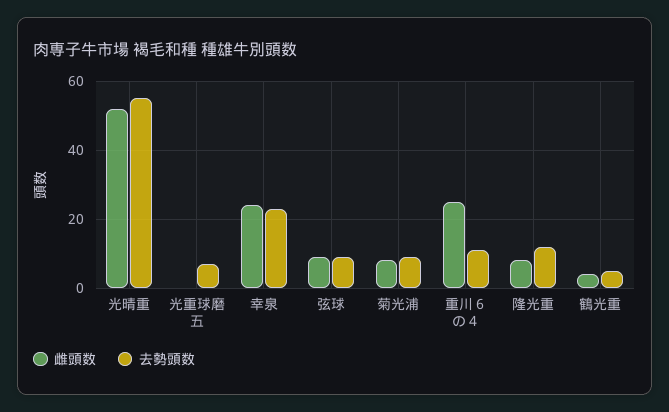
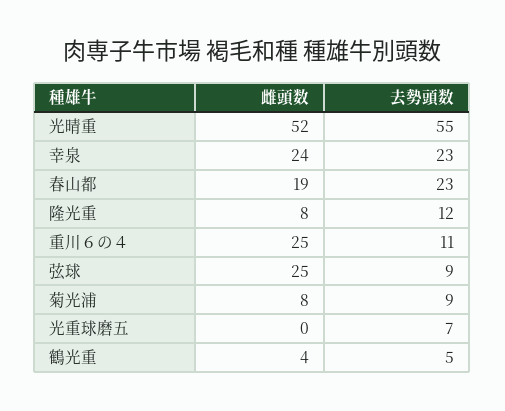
  {
    "雌頭数": {
      "光晴重": 52,
      "光重球磨五": 0,
      "幸泉": 24,
-     "弦球": 10,
+     "弦球": 25,
      "菊光浦": 8,
      "重川６の４": 25,
      "隆光重": 8,
-     "鶴光重": 4
+     "鶴光重": 4,
+     "春山都": 19
    },
    "去勢頭数": {
      "光晴重": 55,
      "光重球磨五": 7,
      "幸泉": 23,
      "弦球": 9,
      "菊光浦": 9,
      "重川６の４": 11,
      "隆光重": 12,
-     "鶴光重": 5
+     "鶴光重": 5,
+     "春山都": 23
    }
  }

